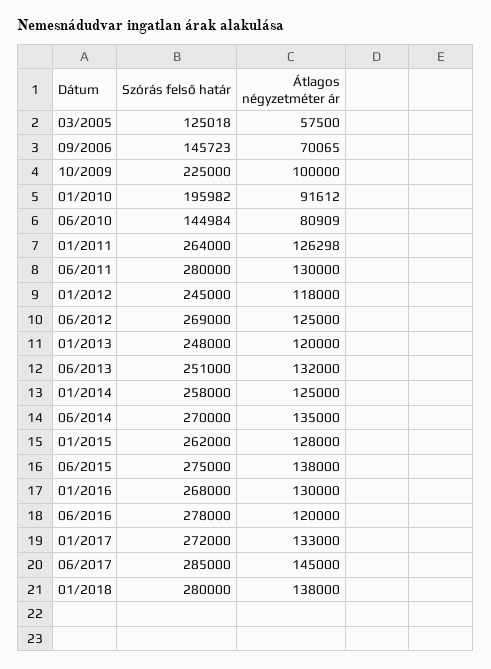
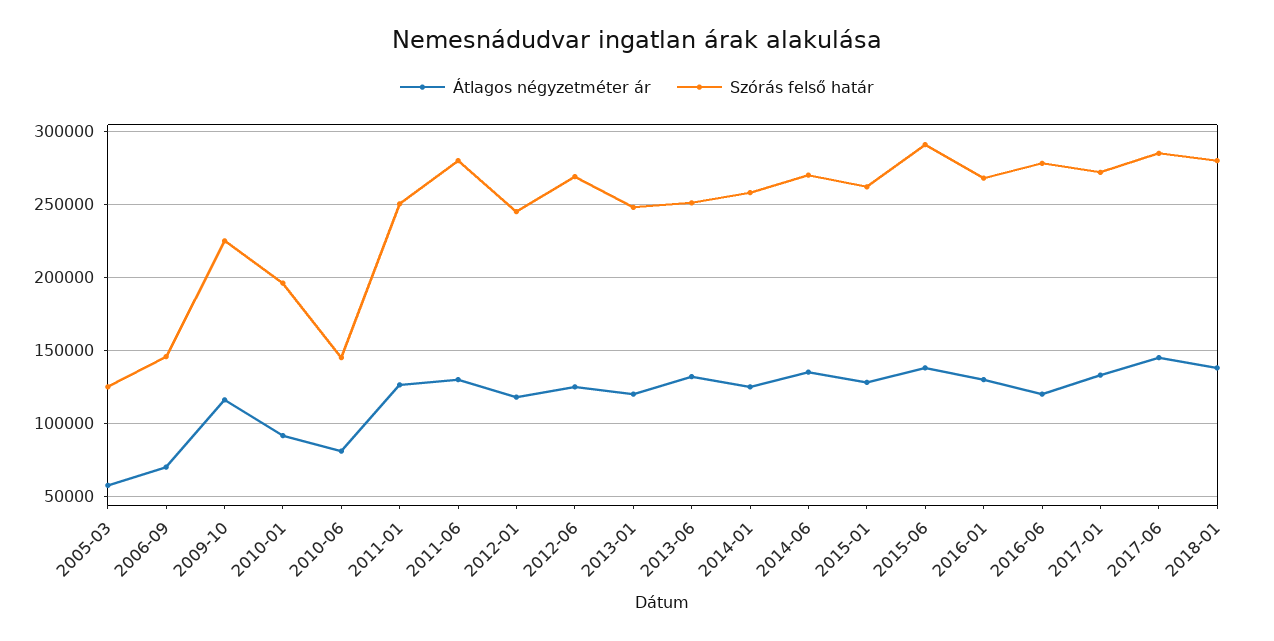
  {
    "Szórás felső határ": {
      "03/2005": 125018,
      "09/2006": 145723,
      "10/2009": 225000,
      "01/2010": 195982,
      "06/2010": 144984,
-     "01/2011": 264000,
+     "01/2011": 250000,
      "06/2011": 280000,
      "01/2012": 245000,
      "06/2012": 269000,
      "01/2013": 248000,
      "06/2013": 251000,
      "01/2014": 258000,
      "06/2014": 270000,
      "01/2015": 262000,
-     "06/2015": 275000,
+     "06/2015": 290000,
      "01/2016": 268000,
      "06/2016": 278000,
      "01/2017": 272000,
      "06/2017": 285000,
      "01/2018": 280000
    },
    "Átlagos négyzetméter ár": {
      "03/2005": 57500,
      "09/2006": 70065,
-     "10/2009": 100000,
+     "10/2009": 115000,
      "01/2010": 91612,
      "06/2010": 80909,
      "01/2011": 126298,
      "06/2011": 130000,
      "01/2012": 118000,
      "06/2012": 125000,
      "01/2013": 120000,
      "06/2013": 132000,
      "01/2014": 125000,
      "06/2014": 135000,
      "01/2015": 128000,
      "06/2015": 138000,
      "01/2016": 130000,
      "06/2016": 120000,
      "01/2017": 133000,
      "06/2017": 145000,
      "01/2018": 138000
    }
  }

